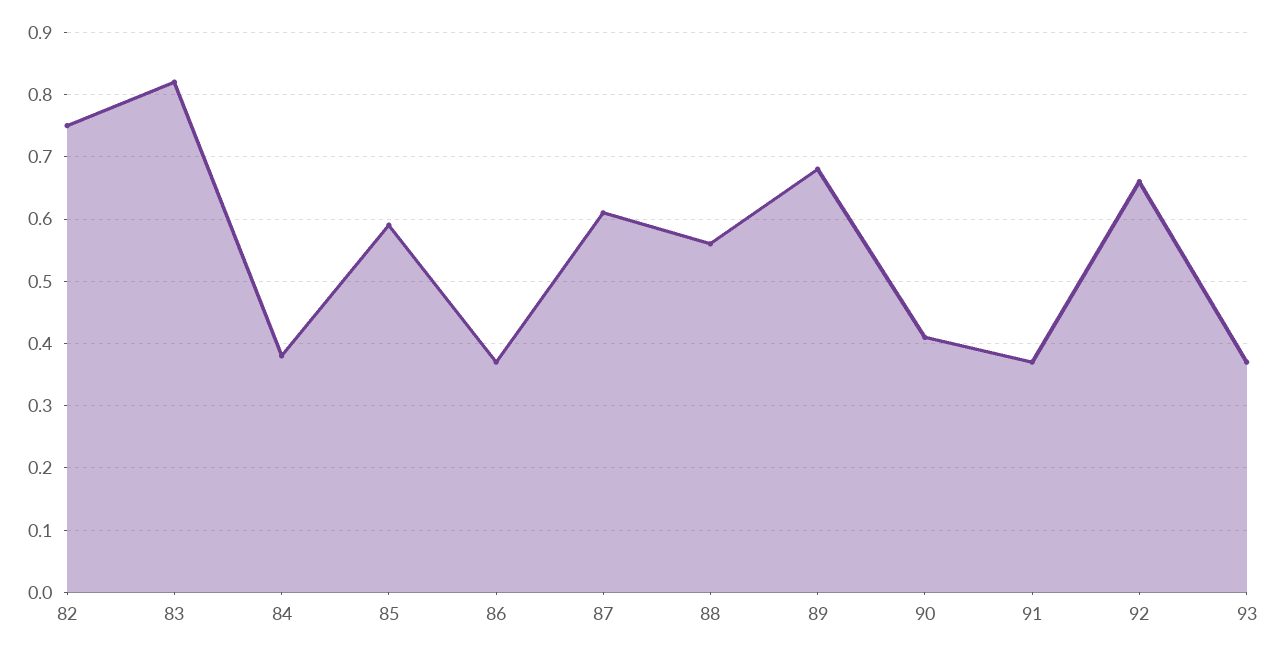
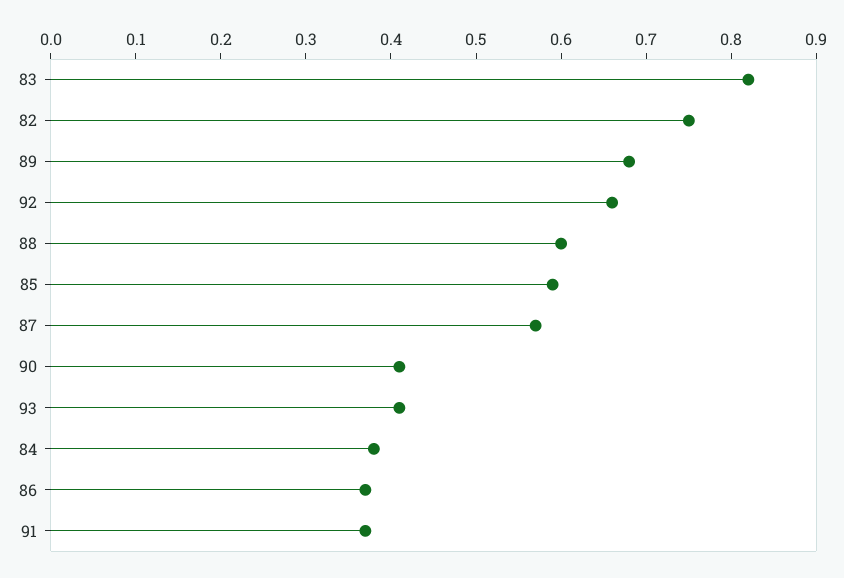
  {
    "82": 0.75,
    "83": 0.82,
    "84": 0.38,
    "85": 0.59,
    "86": 0.37,
-   "87": 0.61,
+   "87": 0.57,
-   "88": 0.56,
+   "88": 0.6,
    "89": 0.68,
    "90": 0.41,
    "91": 0.37,
    "92": 0.66,
-   "93": 0.37
+   "93": 0.41
  }

